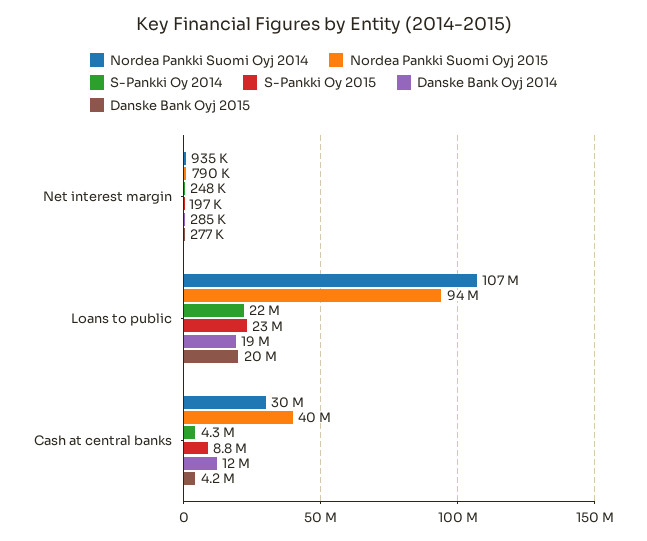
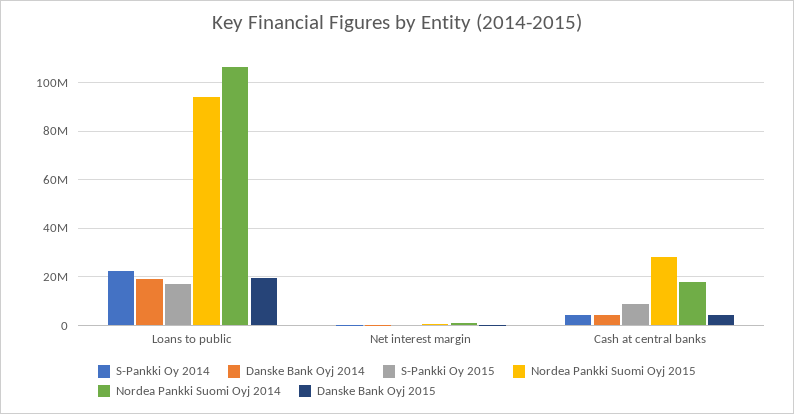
  {
    "Nordea Pankki Suomi Oyj 2014": {
      "Net interest margin": 935000,
      "Loans to public": 107000000,
-     "Cash at central banks": 30000000
+     "Cash at central banks": 17500000
    },
    "Nordea Pankki Suomi Oyj 2015": {
      "Net interest margin": 790000,
      "Loans to public": 94000000,
-     "Cash at central banks": 40000000
+     "Cash at central banks": 27500000
    },
    "S-Pankki Oy 2014": {
      "Net interest margin": 248000,
      "Loans to public": 22000000,
      "Cash at central banks": 4300000
    },
    "S-Pankki Oy 2015": {
      "Net interest margin": 197000,
-     "Loans to public": 23000000,
+     "Loans to public": 17500000,
      "Cash at central banks": 8800000
    },
    "Danske Bank Oyj 2014": {
      "Net interest margin": 285000,
      "Loans to public": 19000000,
-     "Cash at central banks": 12000000
+     "Cash at central banks": 5000000
    },
    "Danske Bank Oyj 2015": {
      "Net interest margin": 277000,
      "Loans to public": 20000000,
      "Cash at central banks": 4200000
    }
  }

